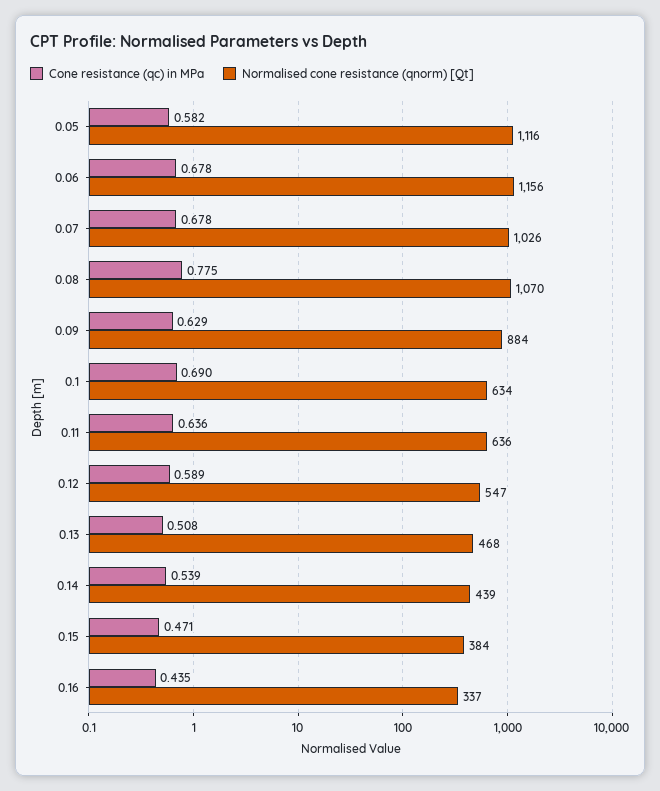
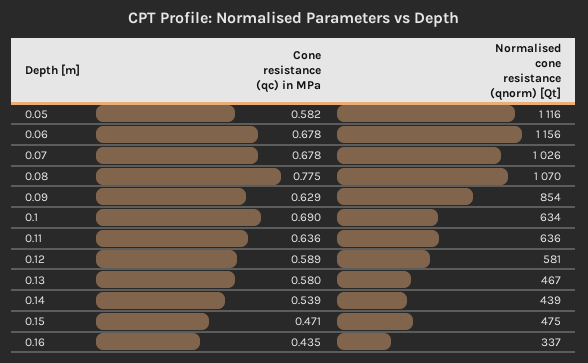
  {
    "Cone resistance (qc) in MPa": {
      "0.05": 0.582,
      "0.06": 0.678,
      "0.07": 0.678,
      "0.08": 0.775,
      "0.09": 0.629,
      "0.1": 0.69,
      "0.11": 0.636,
      "0.12": 0.589,
-     "0.13": 0.508,
+     "0.13": 0.58,
      "0.14": 0.539,
      "0.15": 0.471,
      "0.16": 0.435
    },
    "Normalised cone resistance (qnorm) [Qt]": {
      "0.05": 1116,
      "0.06": 1156,
      "0.07": 1026,
      "0.08": 1070,
-     "0.09": 884,
+     "0.09": 854,
      "0.1": 634,
      "0.11": 636,
-     "0.12": 547,
+     "0.12": 581,
-     "0.13": 468,
+     "0.13": 467,
      "0.14": 439,
-     "0.15": 384,
+     "0.15": 475,
      "0.16": 337
    }
  }

